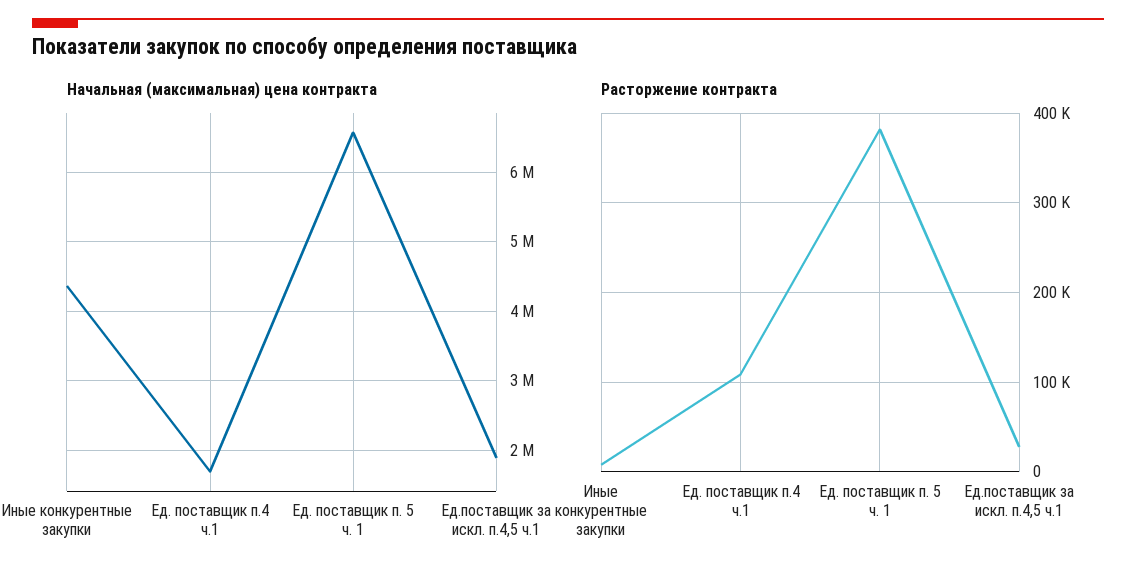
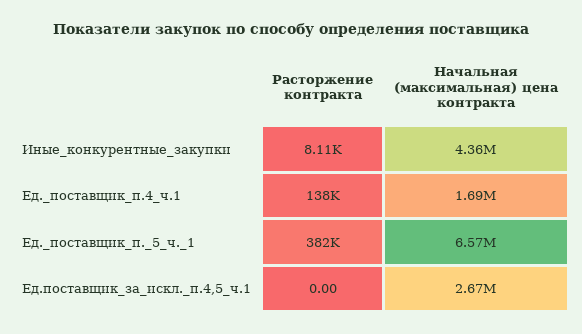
  {
    "Начальная (максимальная) цена контракта": {
      "Иные конкурентные закупки": 4360000,
      "Ед. поставщик п.4 ч.1": 1690000,
      "Ед. поставщик п. 5 ч. 1": 6570000,
-     "Ед.поставщик за искл. п.4,5 ч.1": 1900000
+     "Ед.поставщик за искл. п.4,5 ч.1": 2670000
    },
    "Расторжение контракта": {
      "Иные конкурентные закупки": 8110,
-     "Ед. поставщик п.4 ч.1": 110000,
+     "Ед. поставщик п.4 ч.1": 138000,
      "Ед. поставщик п. 5 ч. 1": 382000,
-     "Ед.поставщик за искл. п.4,5 ч.1": 30000
+     "Ед.поставщик за искл. п.4,5 ч.1": 0
    }
  }

